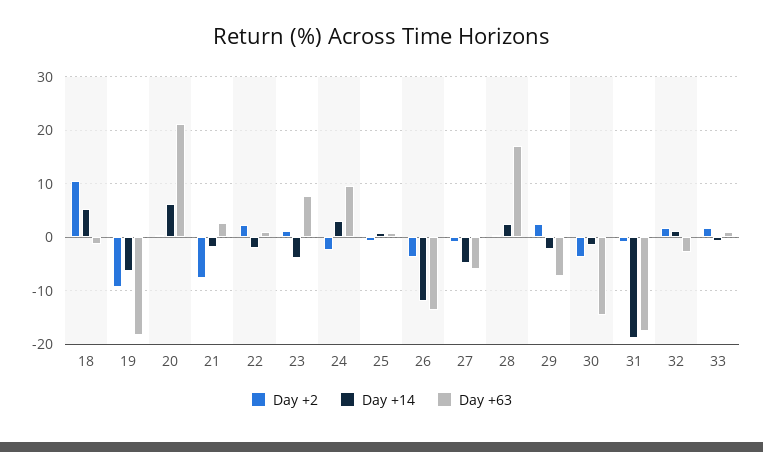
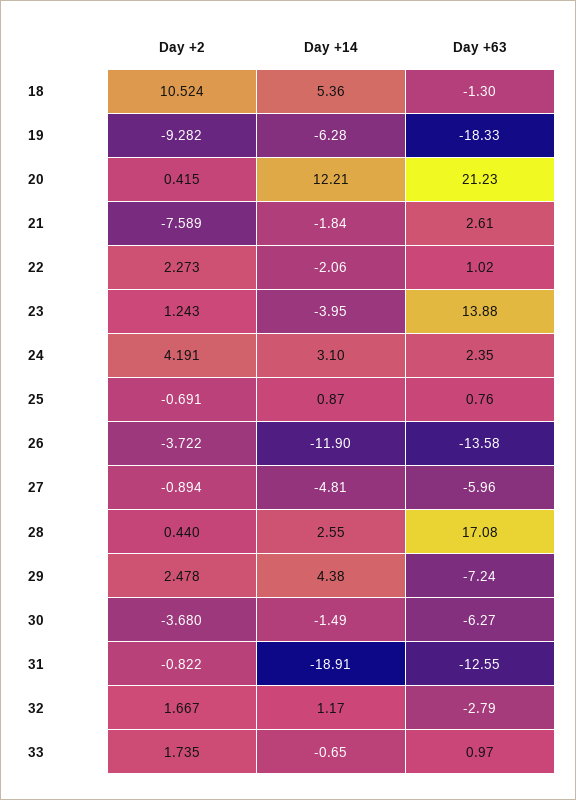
  {
    "Day +2": {
      "18": 10.524,
      "19": -9.282,
      "20": 0.415,
      "21": -7.589,
      "22": 2.273,
      "23": 1.243,
-     "24": -2,
+     "24": 4.191,
      "25": -0.691,
      "26": -3.722,
      "27": -0.894,
      "28": 0.44,
      "29": 2.478,
      "30": -3.68,
      "31": -0.822,
      "32": 1.667,
      "33": 1.735
    },
    "Day +14": {
      "18": 5.36,
      "19": -6.28,
-     "20": 6,
+     "20": 12.21,
      "21": -1.84,
      "22": -2.06,
      "23": -3.95,
      "24": 3.1,
      "25": 0.87,
      "26": -11.9,
      "27": -4.81,
      "28": 2.55,
-     "29": -2,
+     "29": 4.38,
      "30": -1.49,
      "31": -18.91,
      "32": 1.17,
      "33": -0.65
    },
    "Day +63": {
      "18": -1.3,
      "19": -18.33,
      "20": 21.23,
      "21": 2.61,
      "22": 1.02,
-     "23": 8,
+     "23": 13.88,
-     "24": 10,
+     "24": 2.35,
      "25": 0.76,
      "26": -13.58,
      "27": -5.96,
      "28": 17.08,
      "29": -7.24,
-     "30": -14,
+     "30": -6.27,
-     "31": -18,
+     "31": -12.55,
      "32": -2.79,
      "33": 0.97
    }
  }

